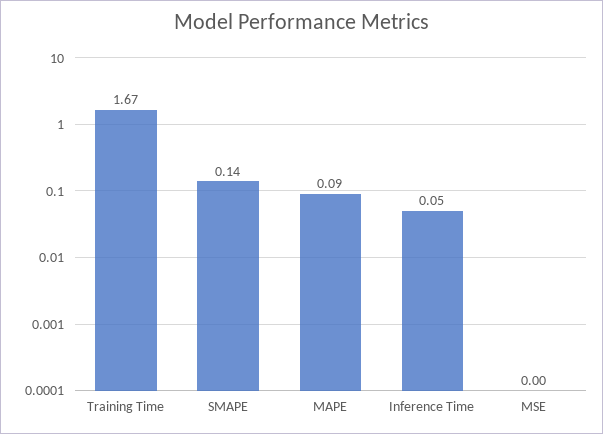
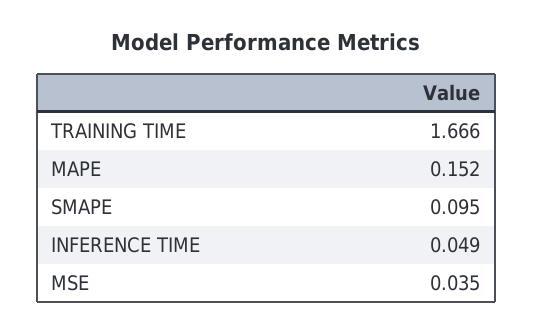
  {
    "Training Time": 1.666,
-   "SMAPE": 0.14,
+   "SMAPE": 0.095,
-   "MAPE": 0.09,
+   "MAPE": 0.152,
    "Inference Time": 0.049,
-   "MSE": 0
+   "MSE": 0.035
  }

